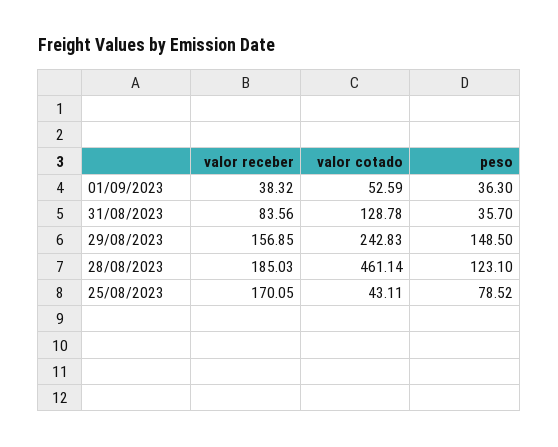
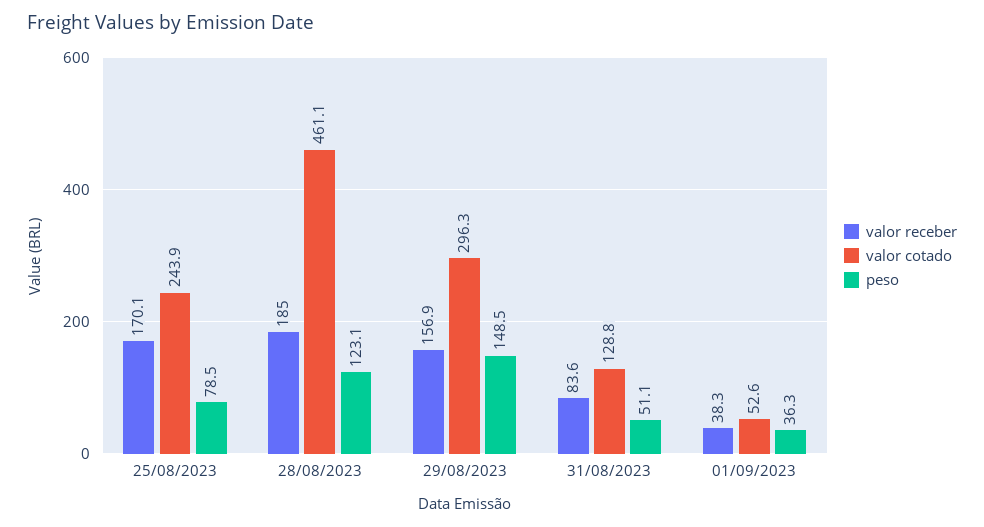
  {
    "valor receber": {
      "01/09/2023": 38.32,
      "31/08/2023": 83.56,
      "29/08/2023": 156.85,
      "28/08/2023": 185.03,
      "25/08/2023": 170.05
    },
    "valor cotado": {
      "01/09/2023": 52.59,
      "31/08/2023": 128.78,
-     "29/08/2023": 242.83,
+     "29/08/2023": 296.3,
      "28/08/2023": 461.14,
-     "25/08/2023": 43.11
+     "25/08/2023": 243.9
    },
    "peso": {
      "01/09/2023": 36.3,
-     "31/08/2023": 35.7,
+     "31/08/2023": 51.1,
      "29/08/2023": 148.5,
      "28/08/2023": 123.1,
      "25/08/2023": 78.52
    }
  }

